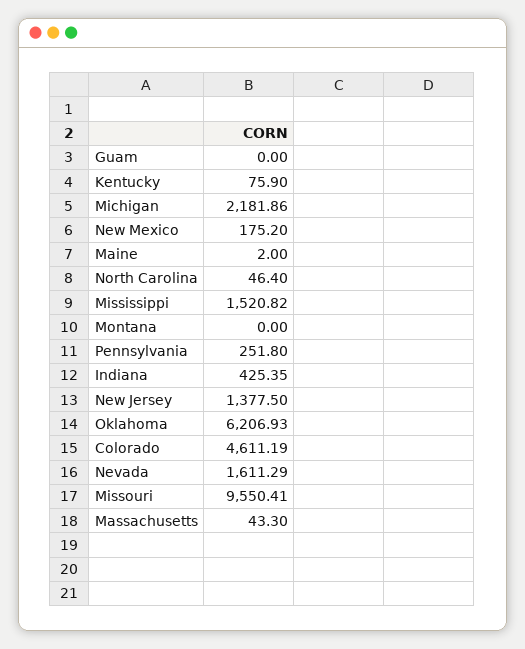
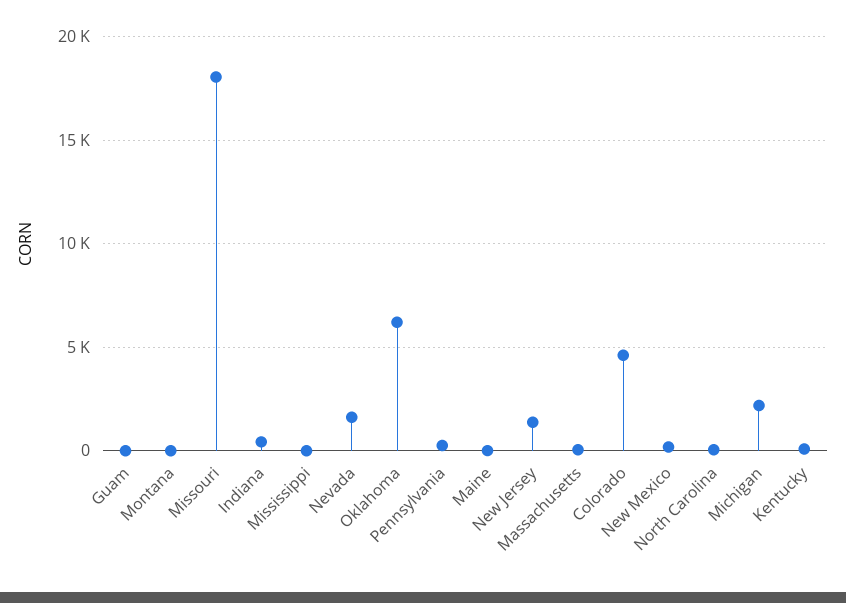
  {
    "Guam": 0,
    "Kentucky": 75.9,
    "Michigan": 2181.86,
    "New Mexico": 175.2,
    "Maine": 2,
    "North Carolina": 46.4,
-   "Mississippi": 1520.82,
+   "Mississippi": 0,
    "Montana": 0,
    "Pennsylvania": 251.8,
    "Indiana": 425.35,
    "New Jersey": 1377.5,
    "Oklahoma": 6206.93,
    "Colorado": 4611.19,
    "Nevada": 1611.29,
-   "Missouri": 9550.41,
+   "Missouri": 18000,
    "Massachusetts": 43.3
  }

